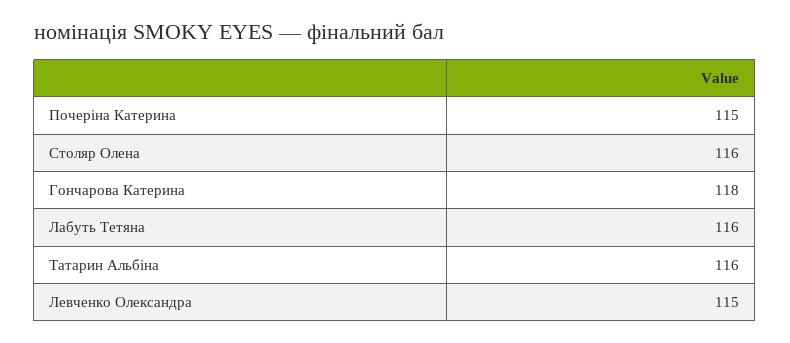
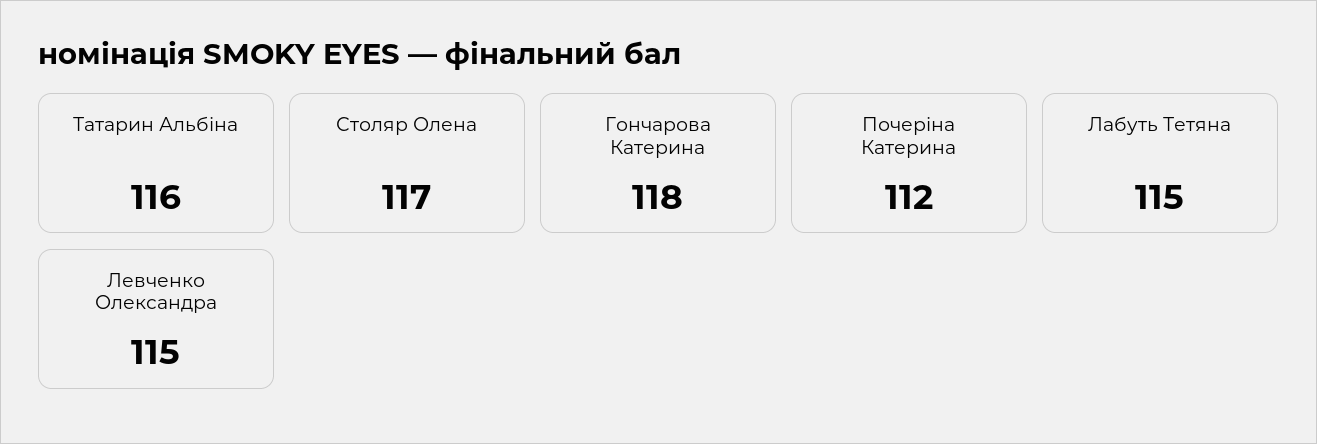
  {
-   "Почеріна Катерина": 115,
+   "Почеріна Катерина": 112,
-   "Столяр Олена": 116,
+   "Столяр Олена": 117,
    "Гончарова Катерина": 118,
-   "Лабуть Тетяна": 116,
+   "Лабуть Тетяна": 115,
    "Татарин Альбіна": 116,
    "Левченко Олександра": 115
  }

